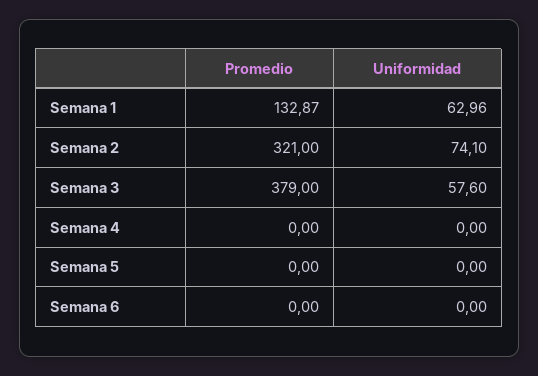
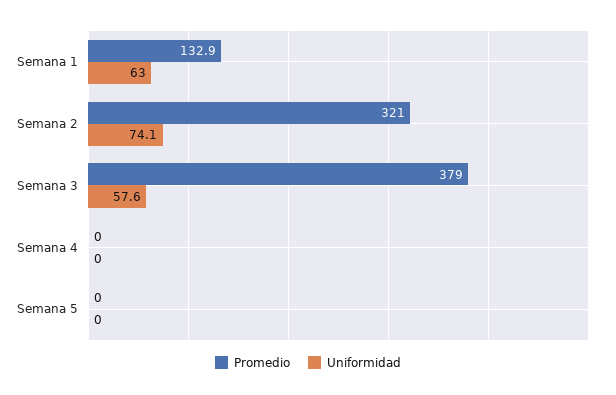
  {
    "Promedio": {
      "Semana 1": 132.87,
      "Semana 2": 321,
      "Semana 3": 379,
      "Semana 4": 0,
-     "Semana 5": 0,
+     "Semana 5": 0
-     "Semana 6": 0
    },
    "Uniformidad": {
      "Semana 1": 62.96,
      "Semana 2": 74.1,
      "Semana 3": 57.6,
      "Semana 4": 0,
-     "Semana 5": 0,
+     "Semana 5": 0
-     "Semana 6": 0
    }
  }

